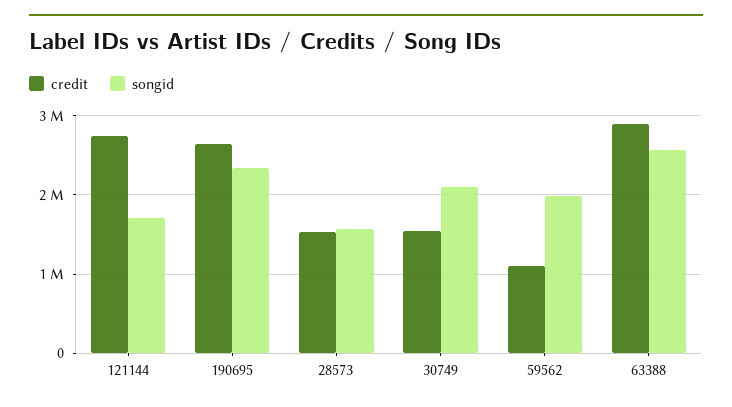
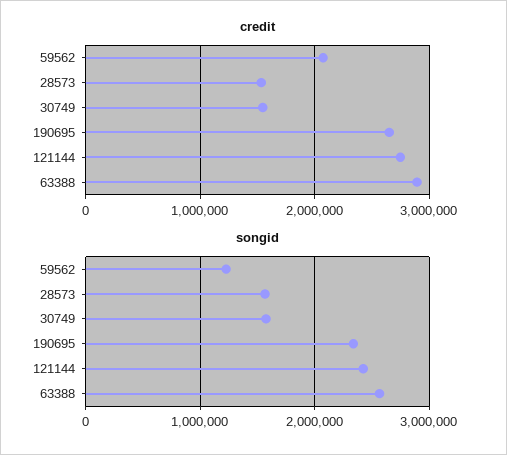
  {
    "credit": {
      "121144": 2700000,
      "190695": 2700000,
      "28573": 1500000,
      "30749": 1500000,
-     "59562": 1100000,
+     "59562": 2100000,
      "63388": 2900000
    },
    "songid": {
-     "121144": 1700000,
+     "121144": 2400000,
      "190695": 2300000,
      "28573": 1600000,
-     "30749": 2100000,
+     "30749": 1600000,
-     "59562": 2000000,
+     "59562": 1200000,
      "63388": 2600000
    }
  }

